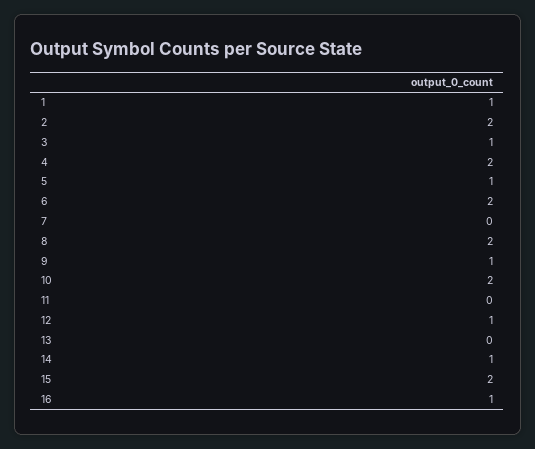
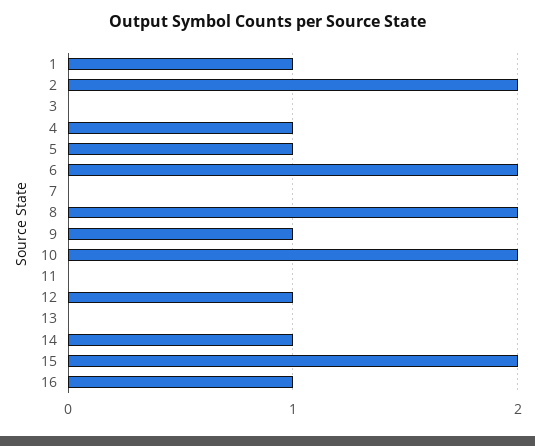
  {
    "1": 1,
    "2": 2,
-   "3": 1,
+   "3": 0,
-   "4": 2,
+   "4": 1,
    "5": 1,
    "6": 2,
    "7": 0,
    "8": 2,
    "9": 1,
    "10": 2,
    "11": 0,
    "12": 1,
    "13": 0,
    "14": 1,
    "15": 2,
    "16": 1
  }

